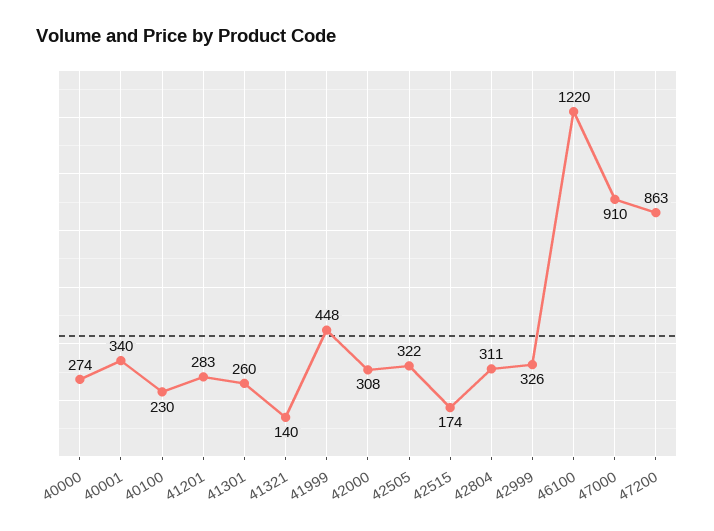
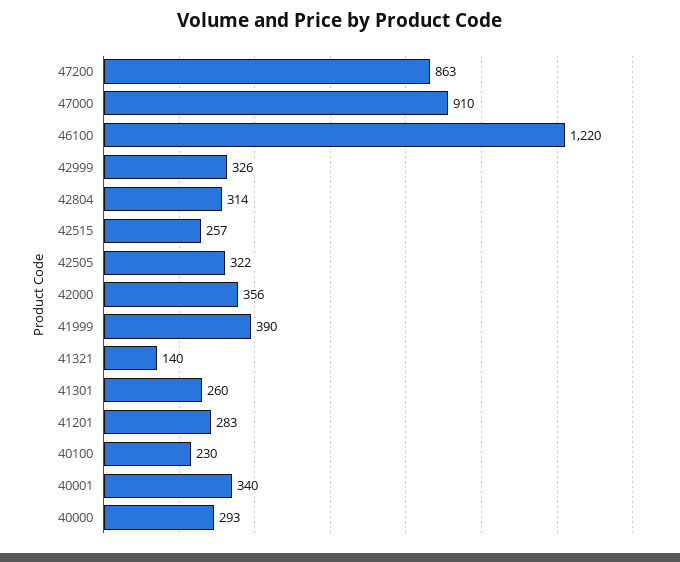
  {
-   "40000": 274,
+   "40000": 293,
    "40001": 340,
    "40100": 230,
    "41201": 283,
    "41301": 260,
    "41321": 140,
-   "41999": 448,
+   "41999": 390,
-   "42000": 308,
+   "42000": 356,
    "42505": 322,
-   "42515": 174,
+   "42515": 257,
-   "42804": 311,
+   "42804": 314,
    "42999": 326,
    "46100": 1220,
    "47000": 910,
    "47200": 863
  }

